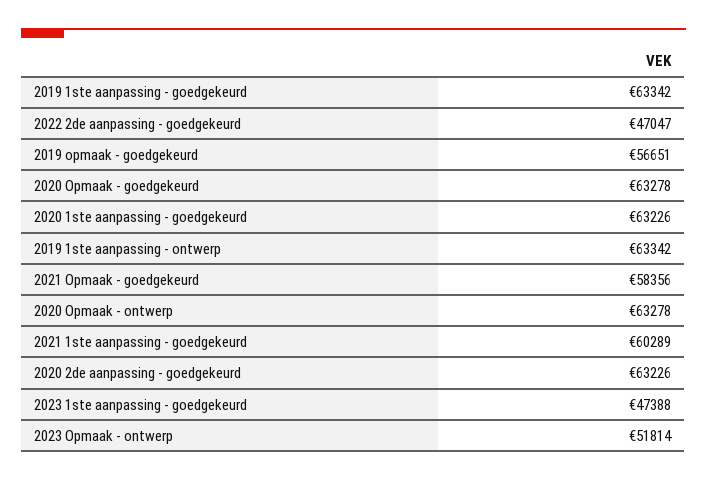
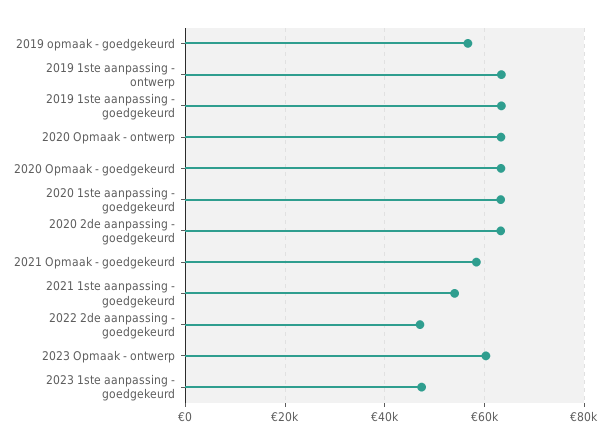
  {
    "2019 1ste aanpassing - goedgekeurd": 63342,
    "2022 2de aanpassing - goedgekeurd": 47047,
    "2019 opmaak - goedgekeurd": 56651,
    "2020 Opmaak - goedgekeurd": 63278,
    "2020 1ste aanpassing - goedgekeurd": 63226,
    "2019 1ste aanpassing - ontwerp": 63342,
    "2021 Opmaak - goedgekeurd": 58356,
    "2020 Opmaak - ontwerp": 63278,
-   "2021 1ste aanpassing - goedgekeurd": 60289,
+   "2021 1ste aanpassing - goedgekeurd": 54000,
    "2020 2de aanpassing - goedgekeurd": 63226,
    "2023 1ste aanpassing - goedgekeurd": 47388,
-   "2023 Opmaak - ontwerp": 51814
+   "2023 Opmaak - ontwerp": 60000
  }

